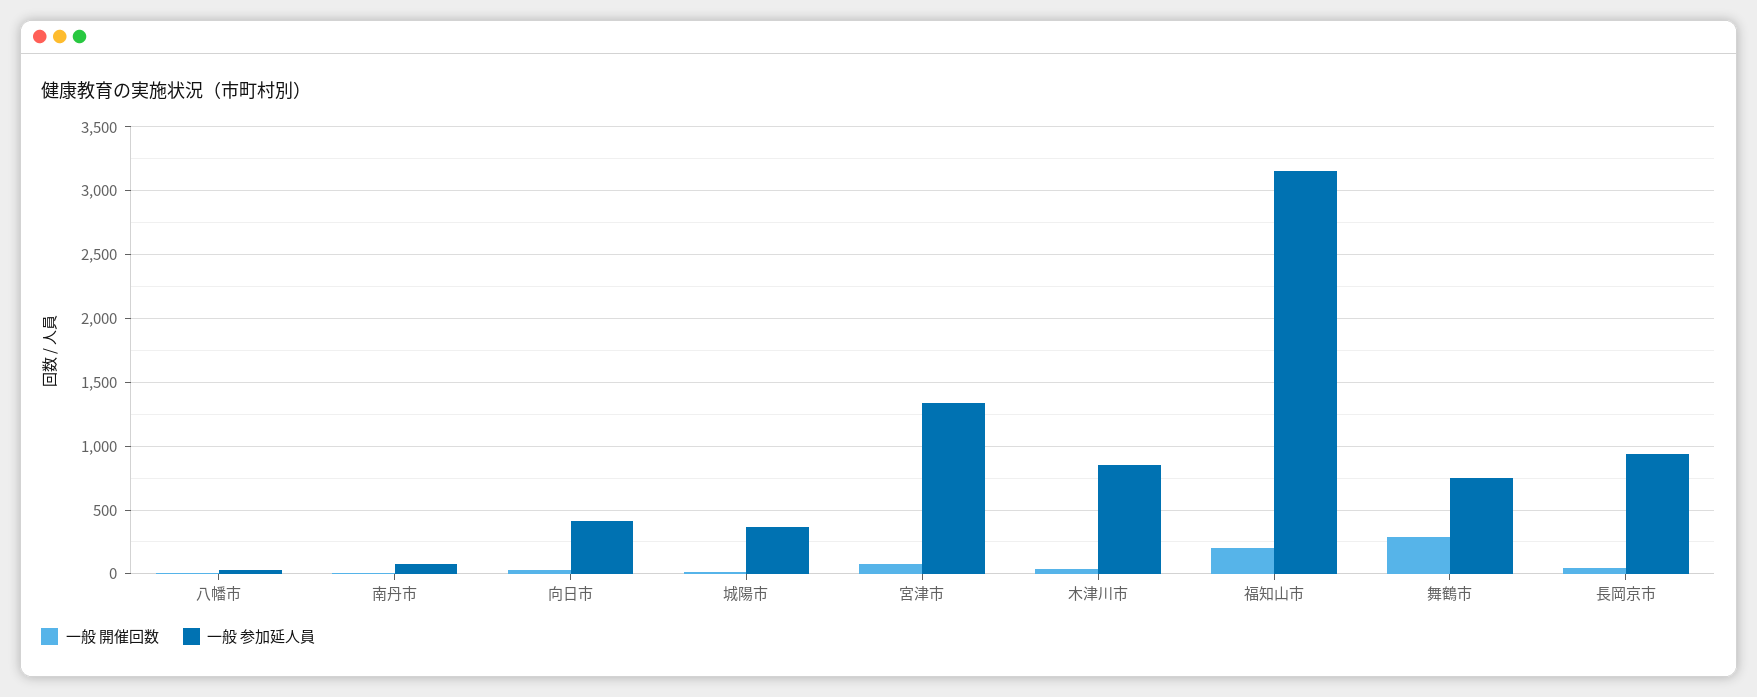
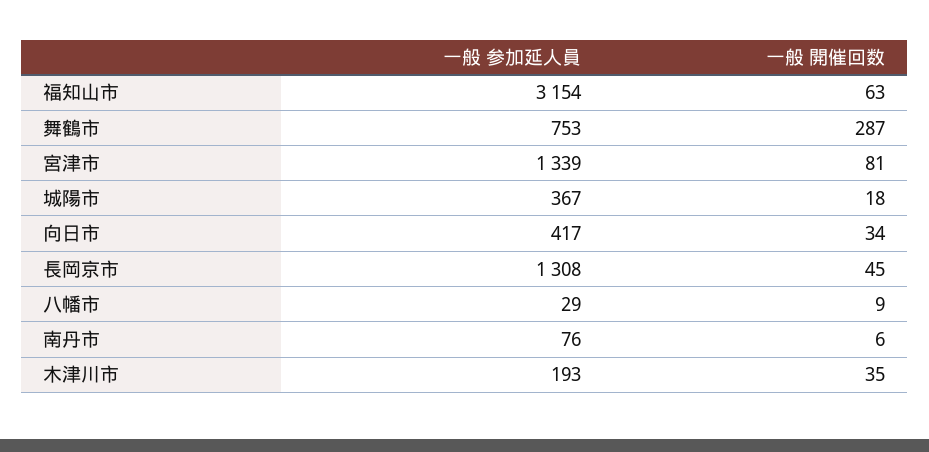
  {
    "一般 開催回数": {
      "八幡市": 9,
      "南丹市": 6,
      "向日市": 34,
      "城陽市": 18,
      "宮津市": 81,
      "木津川市": 35,
-     "福知山市": 200,
+     "福知山市": 63,
      "舞鶴市": 287,
      "長岡京市": 45
    },
    "一般 参加延人員": {
      "八幡市": 29,
      "南丹市": 76,
      "向日市": 417,
      "城陽市": 367,
      "宮津市": 1339,
-     "木津川市": 850,
+     "木津川市": 193,
      "福知山市": 3154,
      "舞鶴市": 753,
-     "長岡京市": 950
+     "長岡京市": 1308
    }
  }

